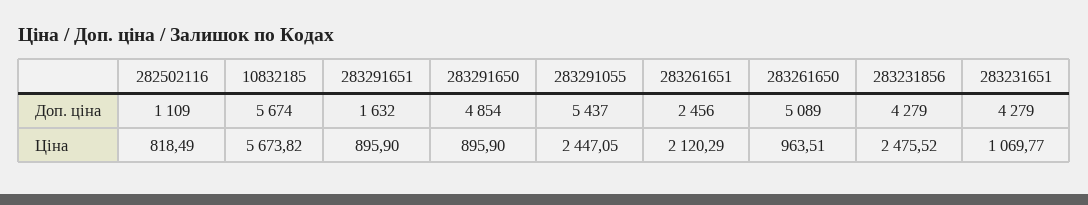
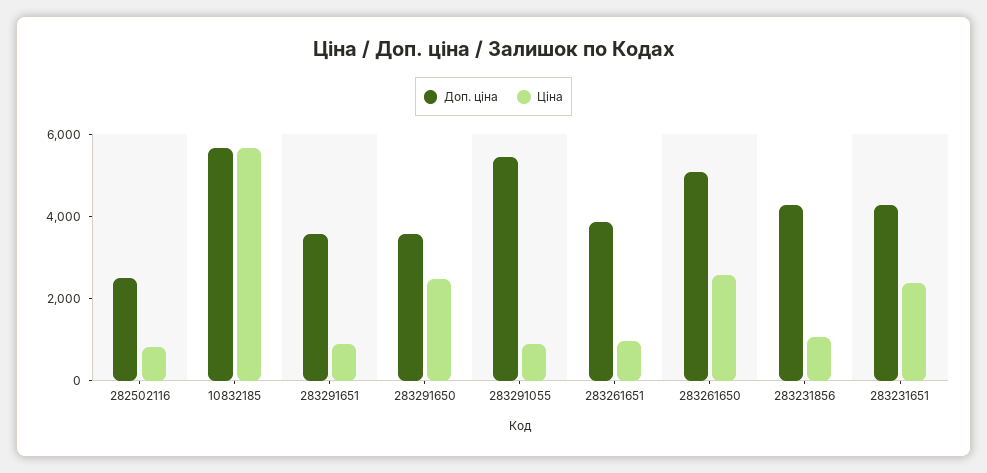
  {
    "Доп. ціна": {
-     "282502116": 1109,
+     "282502116": 2500,
      "10832185": 5674,
-     "283291651": 1632,
+     "283291651": 3500,
-     "283291650": 4854,
+     "283291650": 3500,
      "283291055": 5437,
-     "283261651": 2456,
+     "283261651": 4000,
      "283261650": 5089,
      "283231856": 4279,
      "283231651": 4279
    },
    "Ціна": {
      "282502116": 818.49,
      "10832185": 5673.82,
      "283291651": 895.9,
-     "283291650": 895.9,
+     "283291650": 2500,
-     "283291055": 2447.05,
+     "283291055": 1000,
-     "283261651": 2120.29,
+     "283261651": 1000,
-     "283261650": 963.51,
+     "283261650": 2500,
-     "283231856": 2475.52,
+     "283231856": 1000,
-     "283231651": 1069.77
+     "283231651": 2500
    }
  }

